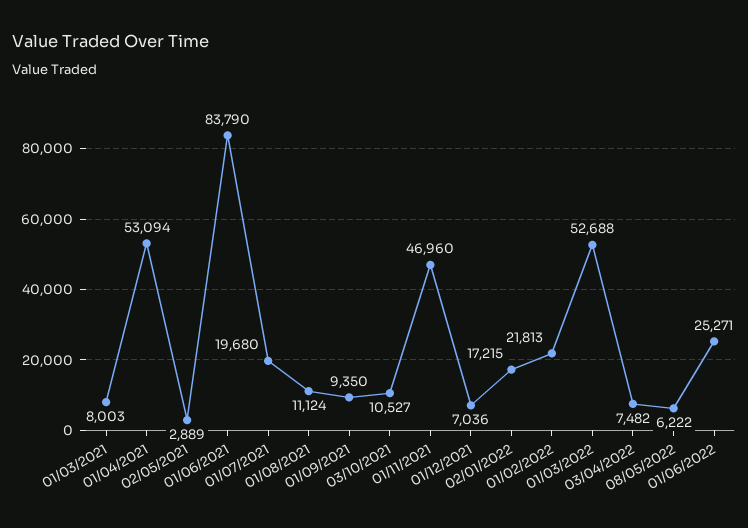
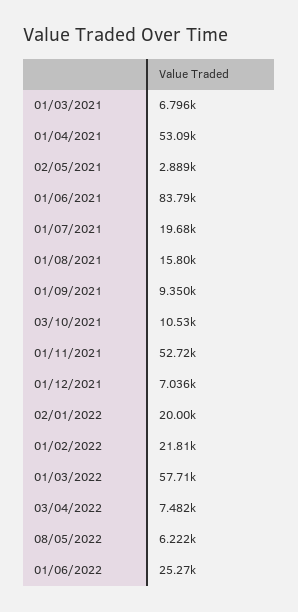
  {
-   "01/03/2021": 8003,
+   "01/03/2021": 6796,
    "01/04/2021": 53094,
    "02/05/2021": 2889,
    "01/06/2021": 83790,
    "01/07/2021": 19680,
-   "01/08/2021": 11124,
+   "01/08/2021": 15800,
    "01/09/2021": 9350,
    "03/10/2021": 10527,
-   "01/11/2021": 46960,
+   "01/11/2021": 52720,
    "01/12/2021": 7036,
-   "02/01/2022": 17215,
+   "02/01/2022": 20000,
    "01/02/2022": 21813,
-   "01/03/2022": 52688,
+   "01/03/2022": 57710,
    "03/04/2022": 7482,
    "08/05/2022": 6222,
    "01/06/2022": 25271
  }

